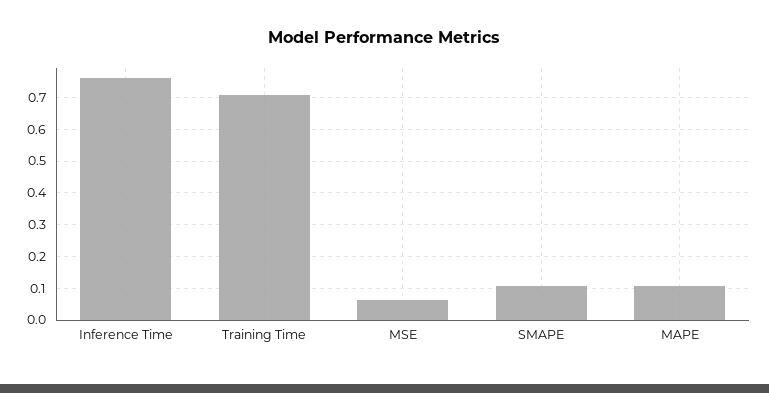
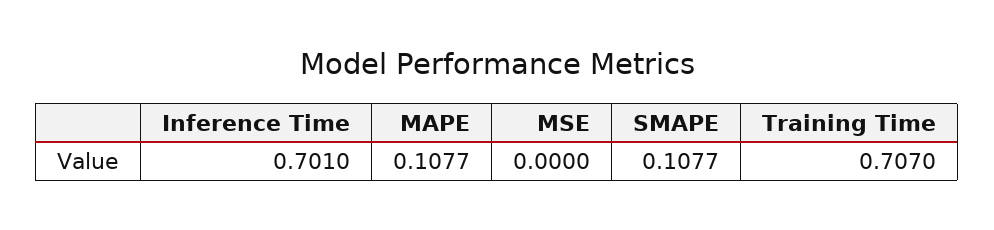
  {
-   "Inference Time": 0.76,
+   "Inference Time": 0.701,
    "Training Time": 0.707,
-   "MSE": 0.06,
+   "MSE": 0,
    "SMAPE": 0.1077,
    "MAPE": 0.1077
  }

